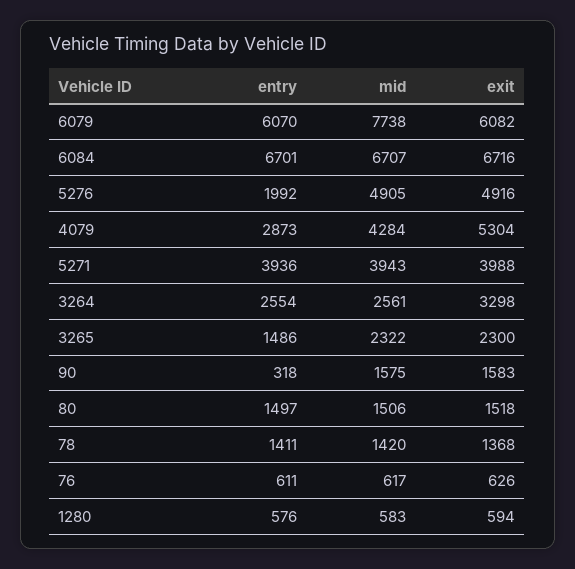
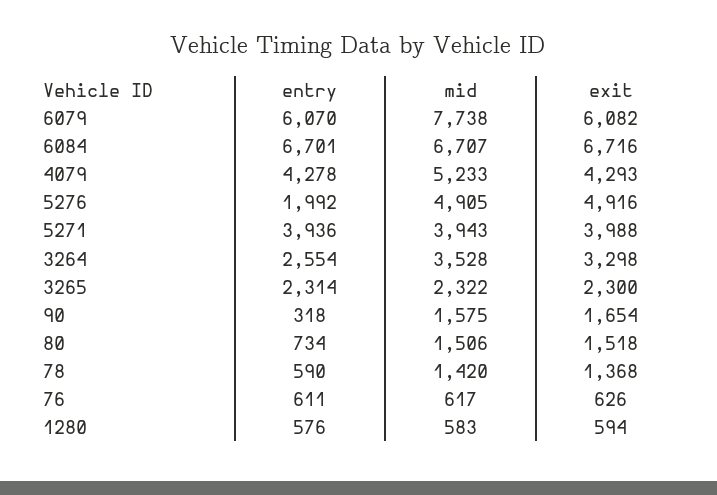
  {
    "entry": {
      "6079": 6070,
      "6084": 6701,
      "5276": 1992,
-     "4079": 2873,
+     "4079": 4278,
      "5271": 3936,
      "3264": 2554,
-     "3265": 1486,
+     "3265": 2314,
      "90": 318,
-     "80": 1497,
+     "80": 734,
-     "78": 1411,
+     "78": 590,
      "76": 611,
      "1280": 576
    },
    "mid": {
      "6079": 7738,
      "6084": 6707,
      "5276": 4905,
-     "4079": 4284,
+     "4079": 5233,
      "5271": 3943,
-     "3264": 2561,
+     "3264": 3528,
      "3265": 2322,
      "90": 1575,
      "80": 1506,
      "78": 1420,
      "76": 617,
      "1280": 583
    },
    "exit": {
      "6079": 6082,
      "6084": 6716,
      "5276": 4916,
-     "4079": 5304,
+     "4079": 4293,
      "5271": 3988,
      "3264": 3298,
      "3265": 2300,
-     "90": 1583,
+     "90": 1654,
      "80": 1518,
      "78": 1368,
      "76": 626,
      "1280": 594
    }
  }

